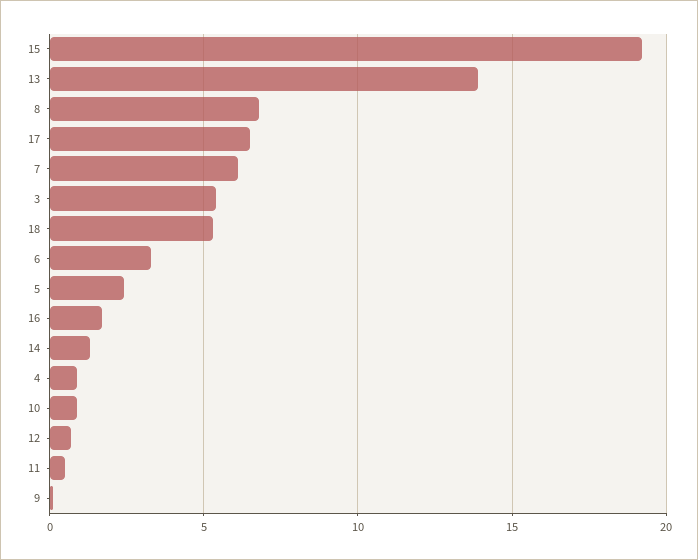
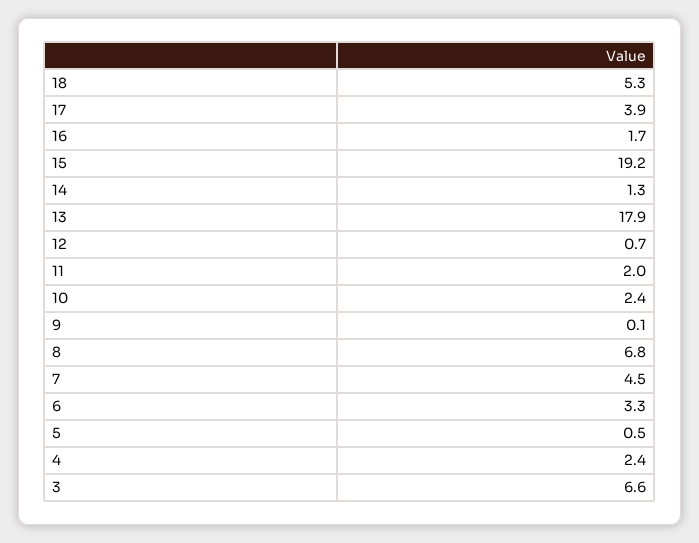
  {
    "15": 19.2,
-   "13": 14,
+   "13": 17.9,
    "8": 6.8,
-   "17": 6.5,
+   "17": 3.9,
-   "7": 6,
+   "7": 4.5,
-   "3": 5.5,
+   "3": 6.6,
    "18": 5.3,
    "6": 3.3,
-   "5": 2.5,
+   "5": 0.5,
    "16": 1.7,
    "14": 1.3,
-   "4": 1,
+   "4": 2.4,
-   "10": 1,
+   "10": 2.4,
    "12": 0.7,
-   "11": 0.5,
+   "11": 2,
    "9": 0.1
  }

